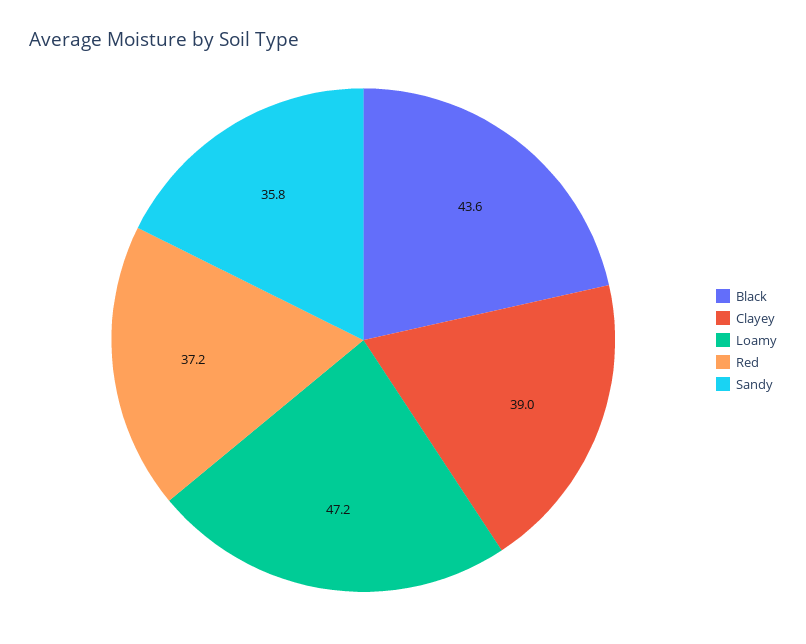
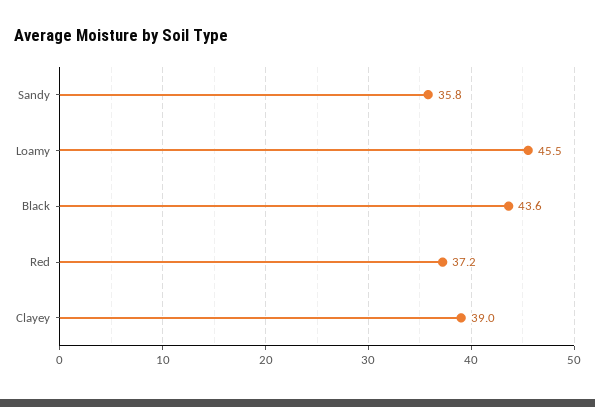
  {
    "Black": 43.6,
    "Clayey": 39,
-   "Loamy": 47.2,
+   "Loamy": 45.5,
    "Red": 37.2,
    "Sandy": 35.8
  }

